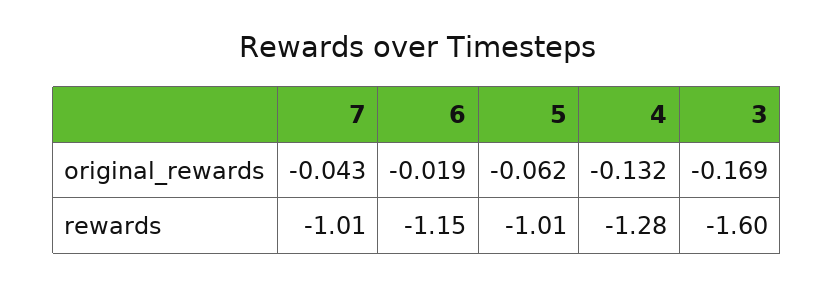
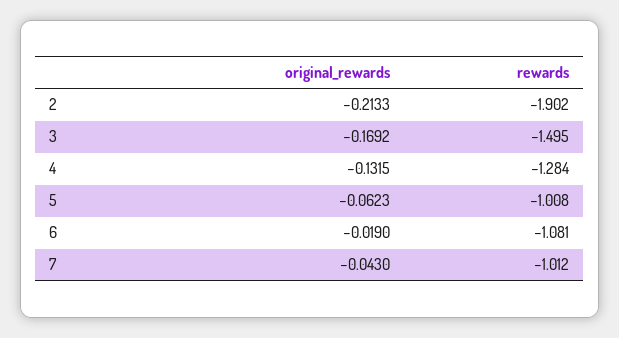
  {
    "7": {
      "original_rewards": -0.043,
      "rewards": -1.012
    },
    "6": {
      "original_rewards": -0.019,
-     "rewards": -1.15
+     "rewards": -1.081
    },
    "5": {
      "original_rewards": -0.0623,
      "rewards": -1.008
    },
    "4": {
      "original_rewards": -0.1315,
      "rewards": -1.284
    },
    "3": {
      "original_rewards": -0.1692,
-     "rewards": -1.6
+     "rewards": -1.495
-   }
+   },
+   "2": {
+     "original_rewards": -0.2133,
+     "rewards": -1.902
+   }
  }

